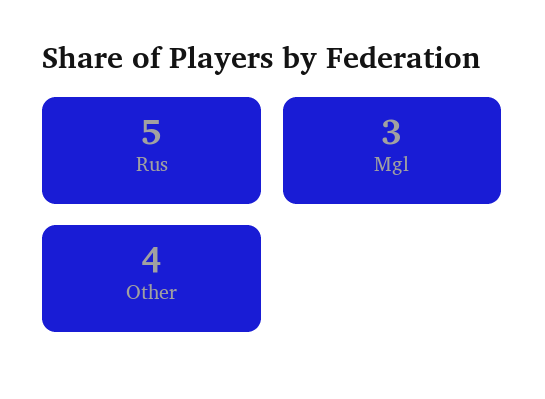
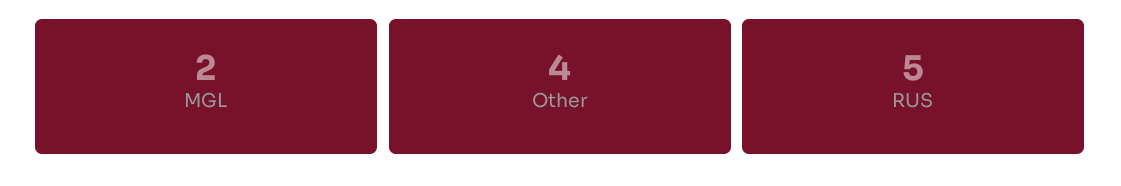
  {
    "Rus": 5,
-   "Mgl": 3,
+   "Mgl": 2,
    "Other": 4
  }

